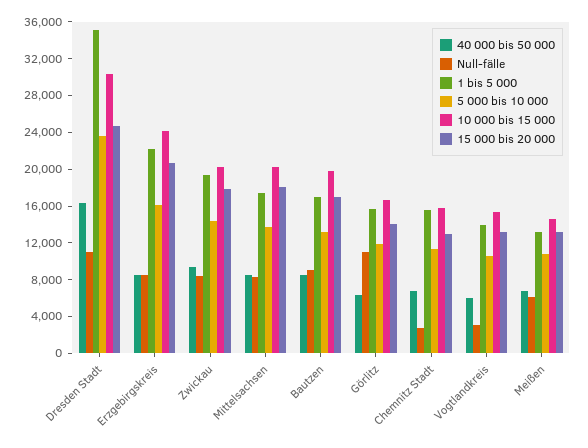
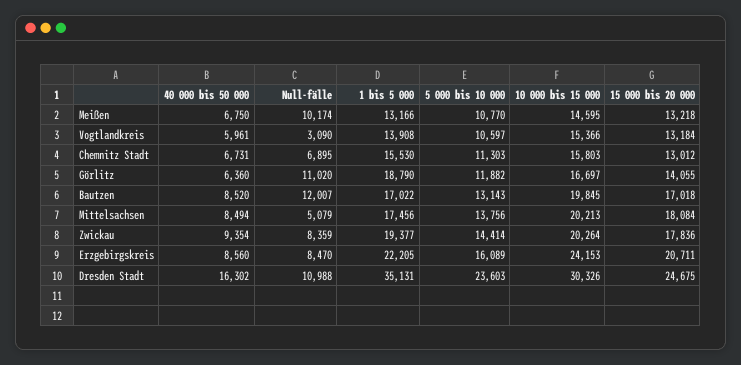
  {
    "40 000 bis 50 000": {
      "Dresden Stadt": 16302,
      "Erzgebirgskreis": 8560,
      "Zwickau": 9354,
      "Mittelsachsen": 8494,
      "Bautzen": 8520,
      "Görlitz": 6360,
      "Chemnitz Stadt": 6731,
      "Vogtlandkreis": 5961,
      "Meißen": 6750
    },
    "Null-fälle": {
      "Dresden Stadt": 10988,
      "Erzgebirgskreis": 8470,
      "Zwickau": 8359,
-     "Mittelsachsen": 8000,
+     "Mittelsachsen": 5079,
-     "Bautzen": 9000,
+     "Bautzen": 12007,
      "Görlitz": 11020,
-     "Chemnitz Stadt": 3000,
+     "Chemnitz Stadt": 6895,
      "Vogtlandkreis": 3090,
-     "Meißen": 6000
+     "Meißen": 10174
    },
    "1 bis 5 000": {
      "Dresden Stadt": 35131,
      "Erzgebirgskreis": 22205,
      "Zwickau": 19377,
      "Mittelsachsen": 17456,
      "Bautzen": 17022,
-     "Görlitz": 16000,
+     "Görlitz": 18790,
      "Chemnitz Stadt": 15530,
      "Vogtlandkreis": 13908,
      "Meißen": 13166
    },
    "5 000 bis 10 000": {
      "Dresden Stadt": 23603,
      "Erzgebirgskreis": 16089,
      "Zwickau": 14414,
      "Mittelsachsen": 13756,
      "Bautzen": 13143,
      "Görlitz": 11882,
      "Chemnitz Stadt": 11303,
      "Vogtlandkreis": 10597,
      "Meißen": 10770
    },
    "10 000 bis 15 000": {
      "Dresden Stadt": 30326,
      "Erzgebirgskreis": 24153,
      "Zwickau": 20264,
      "Mittelsachsen": 20213,
      "Bautzen": 19845,
      "Görlitz": 16697,
      "Chemnitz Stadt": 15803,
      "Vogtlandkreis": 15366,
      "Meißen": 14595
    },
    "15 000 bis 20 000": {
      "Dresden Stadt": 24675,
      "Erzgebirgskreis": 20711,
      "Zwickau": 17836,
      "Mittelsachsen": 18084,
      "Bautzen": 17018,
      "Görlitz": 14055,
      "Chemnitz Stadt": 13012,
      "Vogtlandkreis": 13184,
      "Meißen": 13218
    }
  }

